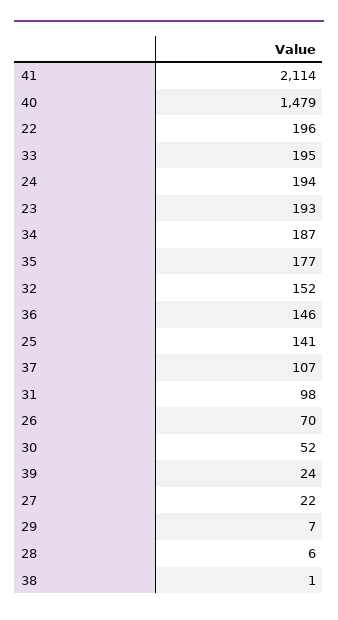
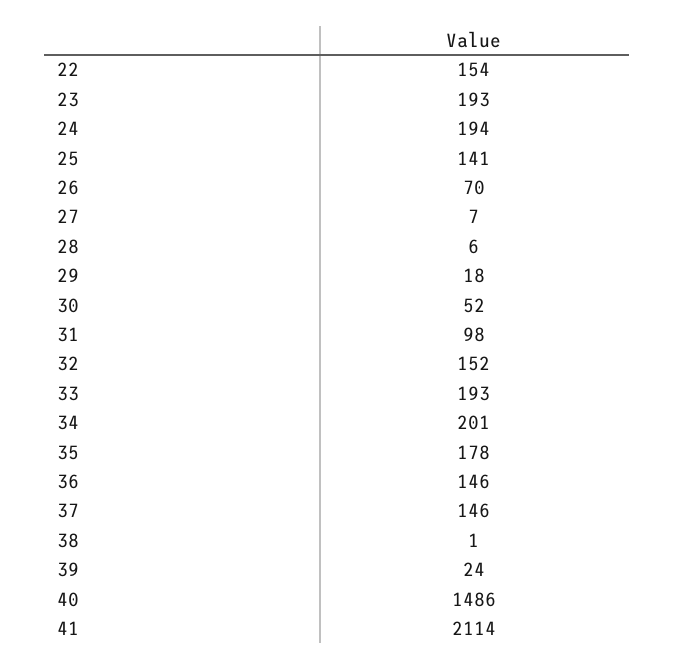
  {
    "41": 2114,
-   "40": 1479,
+   "40": 1486,
-   "22": 196,
+   "22": 154,
-   "33": 195,
+   "33": 193,
    "24": 194,
    "23": 193,
-   "34": 187,
+   "34": 201,
-   "35": 177,
+   "35": 178,
    "32": 152,
    "36": 146,
    "25": 141,
-   "37": 107,
+   "37": 146,
    "31": 98,
    "26": 70,
    "30": 52,
    "39": 24,
-   "27": 22,
+   "27": 7,
-   "29": 7,
+   "29": 18,
    "28": 6,
    "38": 1
  }

